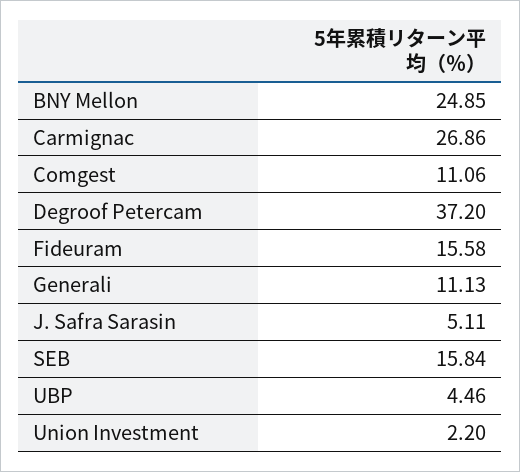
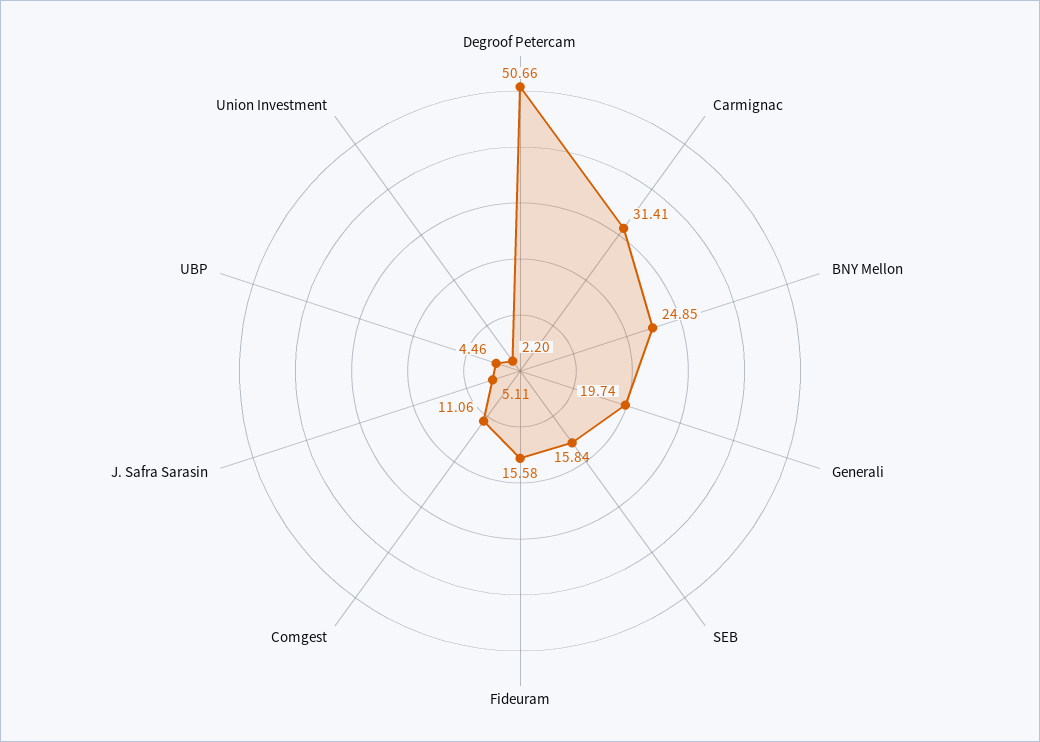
  {
    "BNY Mellon": 24.85,
-   "Carmignac": 26.86,
+   "Carmignac": 31.41,
    "Comgest": 11.06,
-   "Degroof Petercam": 37.2,
+   "Degroof Petercam": 50.66,
    "Fideuram": 15.58,
-   "Generali": 11.13,
+   "Generali": 19.74,
    "J. Safra Sarasin": 5.11,
    "SEB": 15.84,
    "UBP": 4.46,
    "Union Investment": 2.2
  }

